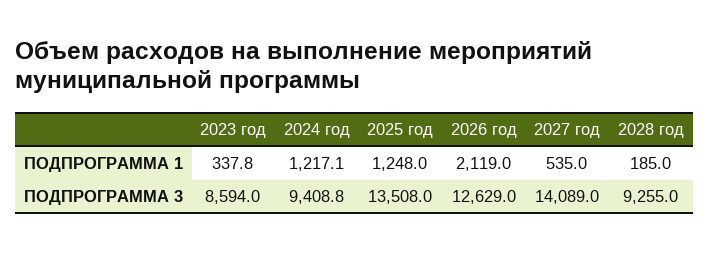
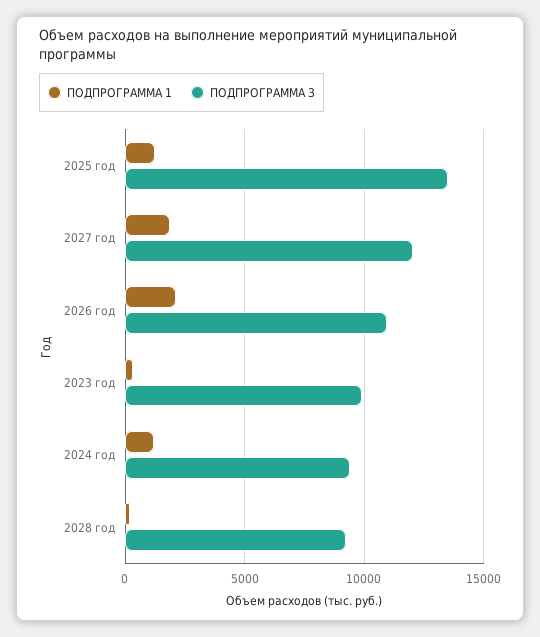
  {
    "ПОДПРОГРАММА 1": {
      "2023 год": 337.8,
      "2024 год": 1217.1,
      "2025 год": 1248,
      "2026 год": 2119,
-     "2027 год": 535,
+     "2027 год": 2000,
      "2028 год": 185
    },
    "ПОДПРОГРАММА 3": {
-     "2023 год": 8594,
+     "2023 год": 10000,
      "2024 год": 9408.8,
      "2025 год": 13508,
-     "2026 год": 12629,
+     "2026 год": 11000,
-     "2027 год": 14089,
+     "2027 год": 12000,
      "2028 год": 9255
    }
  }

